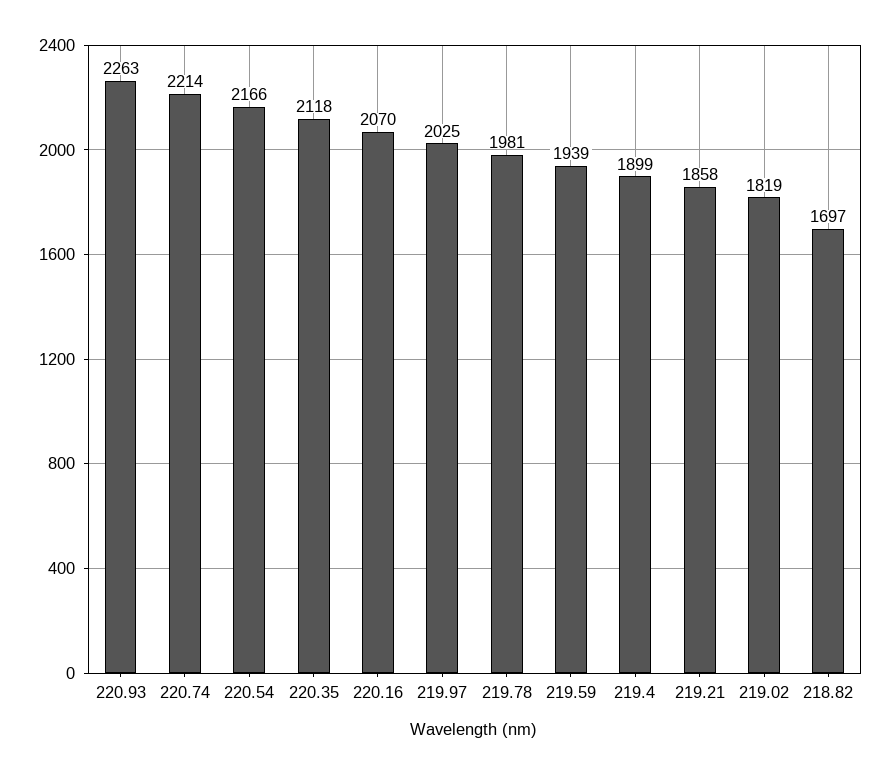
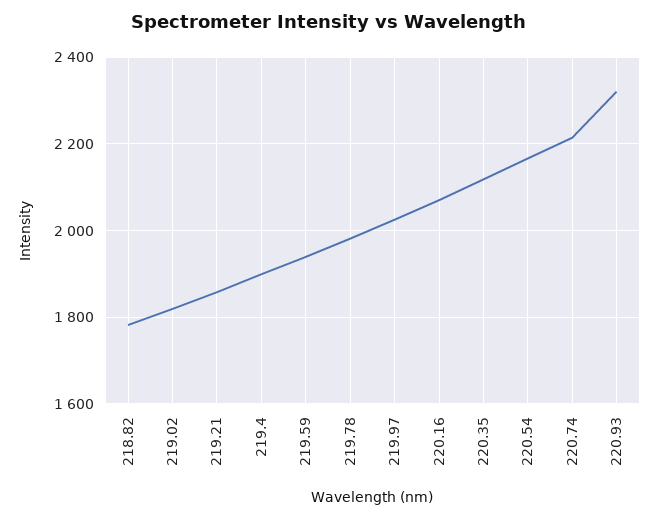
  {
-   "220.93": 2263,
+   "220.93": 2320,
    "220.74": 2214,
    "220.54": 2166,
    "220.35": 2118,
    "220.16": 2070,
    "219.97": 2025,
    "219.78": 1981,
    "219.59": 1939,
    "219.4": 1899,
    "219.21": 1858,
    "219.02": 1819,
-   "218.82": 1697
+   "218.82": 1780
  }

